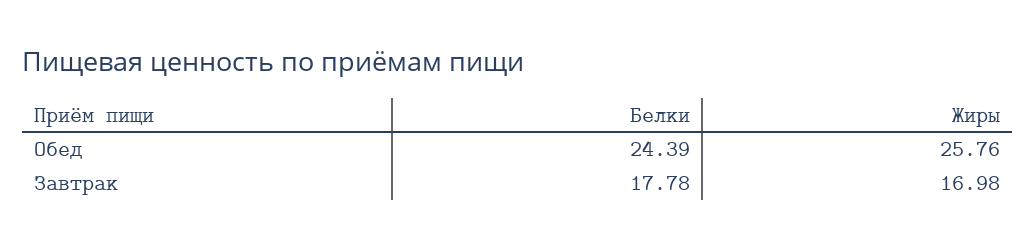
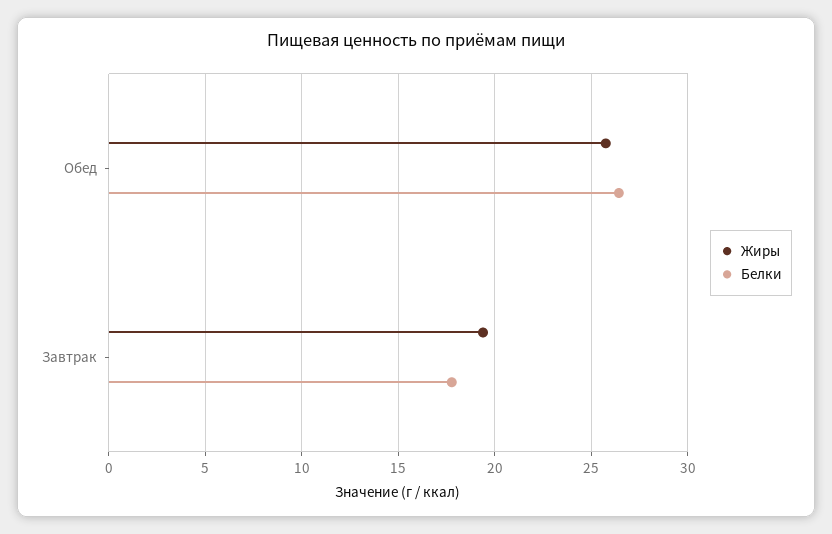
  {
    "Белки": {
-     "Обед": 24.39,
+     "Обед": 26.5,
      "Завтрак": 17.78
    },
    "Жиры": {
      "Обед": 25.76,
-     "Завтрак": 16.98
+     "Завтрак": 19.5
    }
  }

